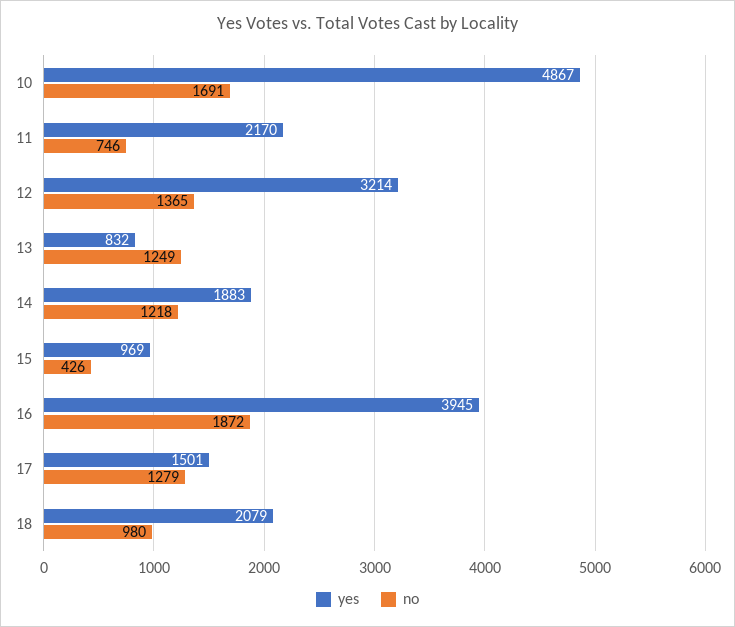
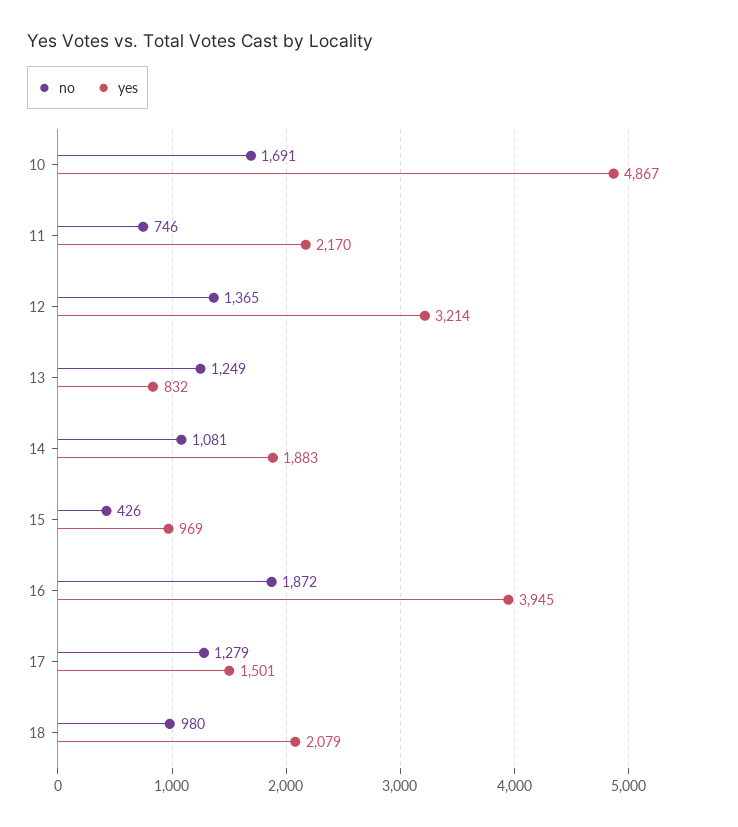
  {
    "yes": {
      "10": 4867,
      "11": 2170,
      "12": 3214,
      "13": 832,
      "14": 1883,
      "15": 969,
      "16": 3945,
      "17": 1501,
      "18": 2079
    },
    "no": {
      "10": 1691,
      "11": 746,
      "12": 1365,
      "13": 1249,
-     "14": 1218,
+     "14": 1081,
      "15": 426,
      "16": 1872,
      "17": 1279,
      "18": 980
    }
  }

